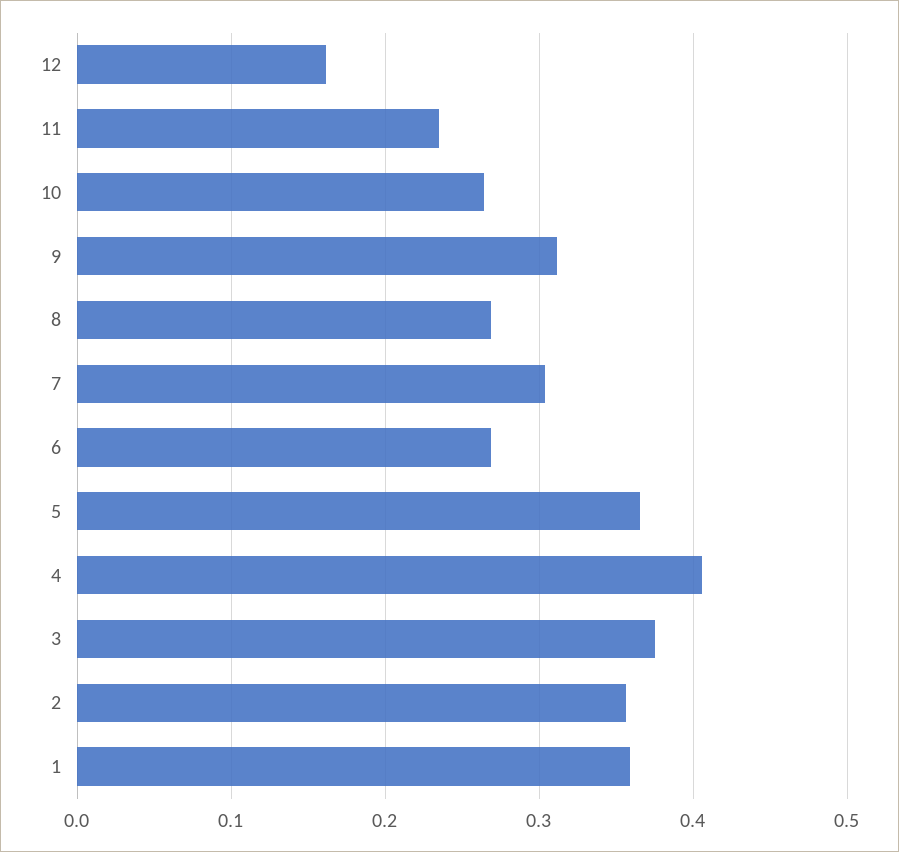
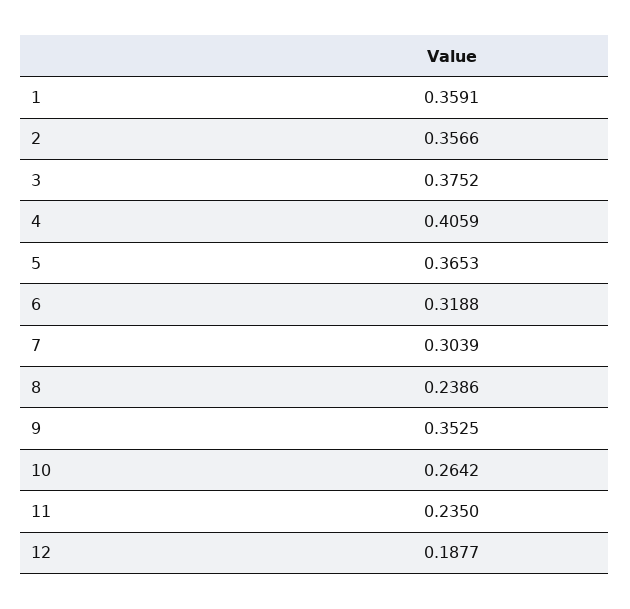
  {
-   "12": 0.16,
+   "12": 0.1877,
    "11": 0.235,
    "10": 0.2642,
-   "9": 0.31,
+   "9": 0.3525,
-   "8": 0.27,
+   "8": 0.2386,
    "7": 0.3039,
-   "6": 0.27,
+   "6": 0.3188,
    "5": 0.3653,
    "4": 0.4059,
    "3": 0.3752,
    "2": 0.3566,
    "1": 0.3591
  }

